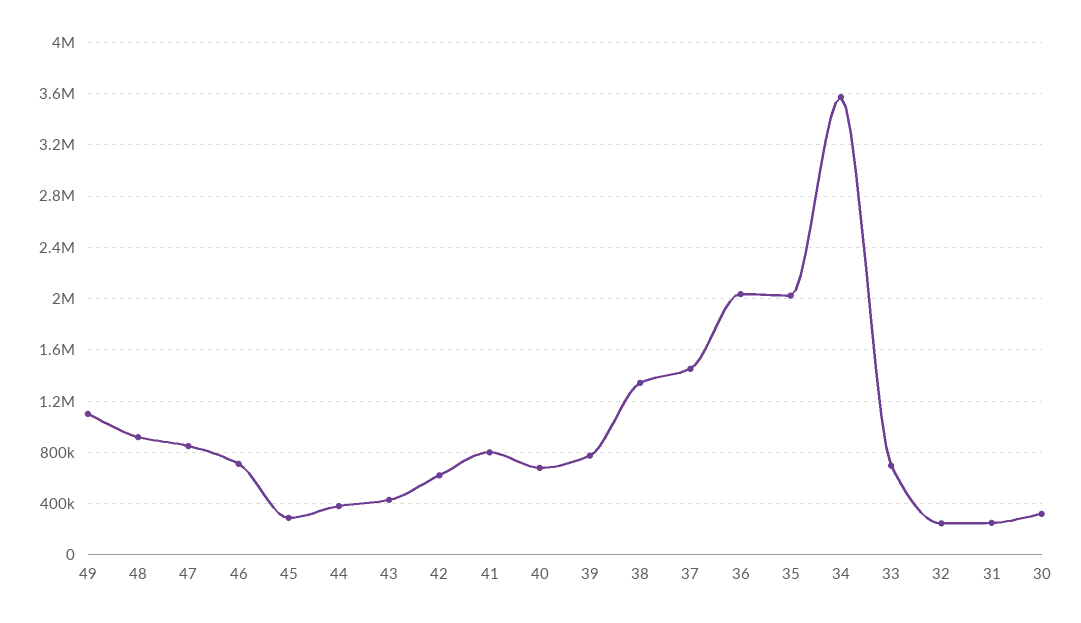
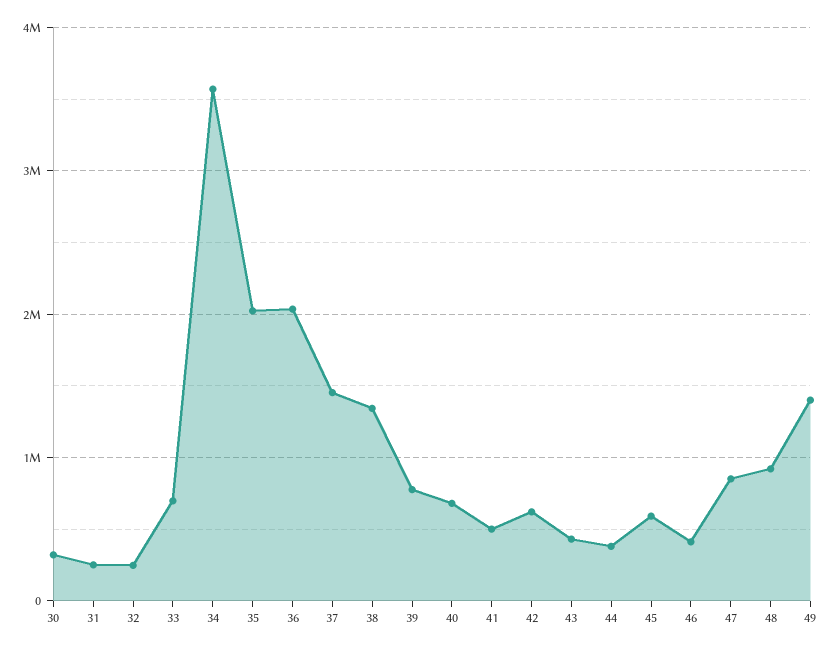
  {
-   "49": 1100000,
+   "49": 1400000,
    "48": 900000,
    "47": 850000,
-   "46": 700000,
+   "46": 400000,
-   "45": 300000,
+   "45": 600000,
    "44": 400000,
    "43": 450000,
    "42": 600000,
-   "41": 800000,
+   "41": 500000,
    "40": 700000,
    "39": 800000,
    "38": 1350000,
    "37": 1450000,
    "36": 2050000,
    "35": 2000000,
    "34": 3550000,
    "33": 700000,
    "32": 250000,
    "31": 250000,
    "30": 300000
  }

